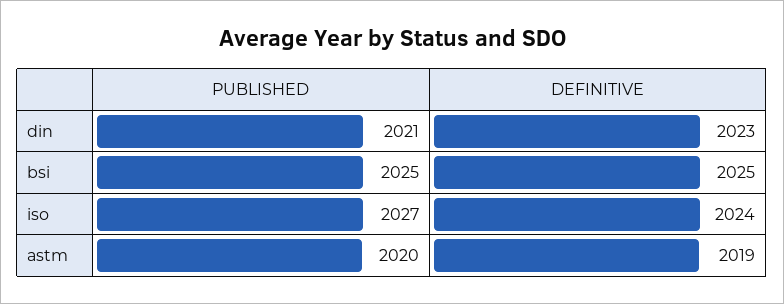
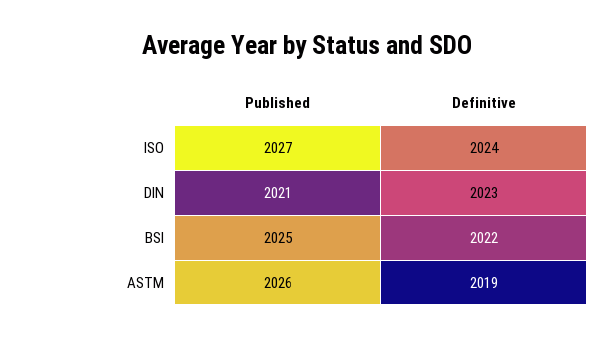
  {
    "PUBLISHED": {
      "din": 2021,
      "bsi": 2025,
      "iso": 2027,
-     "astm": 2020
+     "astm": 2026
    },
    "DEFINITIVE": {
      "din": 2023,
-     "bsi": 2025,
+     "bsi": 2022,
      "iso": 2024,
      "astm": 2019
    }
  }

